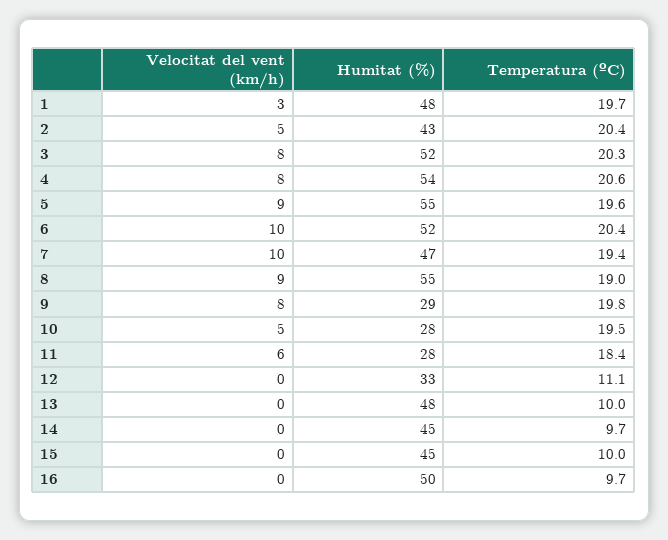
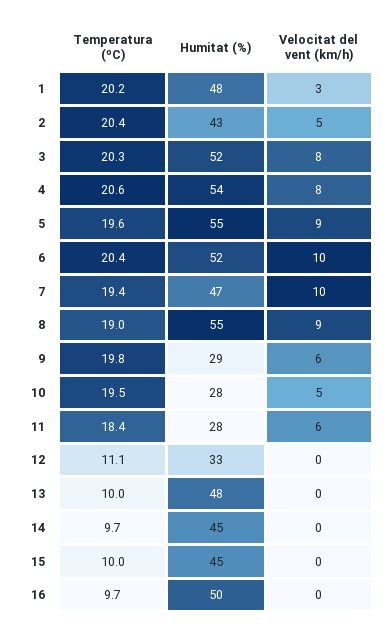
  {
    "Velocitat del vent (km/h)": {
      "1": 3,
      "2": 5,
      "3": 8,
      "4": 8,
      "5": 9,
      "6": 10,
      "7": 10,
      "8": 9,
-     "9": 8,
+     "9": 6,
      "10": 5,
      "11": 6,
      "12": 0,
      "13": 0,
      "14": 0,
      "15": 0,
      "16": 0
    },
    "Humitat (%)": {
      "1": 48,
      "2": 43,
      "3": 52,
      "4": 54,
      "5": 55,
      "6": 52,
      "7": 47,
      "8": 55,
      "9": 29,
      "10": 28,
      "11": 28,
      "12": 33,
      "13": 48,
      "14": 45,
      "15": 45,
      "16": 50
    },
    "Temperatura (ºC)": {
-     "1": 19.7,
+     "1": 20.2,
      "2": 20.4,
      "3": 20.3,
      "4": 20.6,
      "5": 19.6,
      "6": 20.4,
      "7": 19.4,
      "8": 19,
      "9": 19.8,
      "10": 19.5,
      "11": 18.4,
      "12": 11.1,
      "13": 10,
      "14": 9.7,
      "15": 10,
      "16": 9.7
    }
  }

